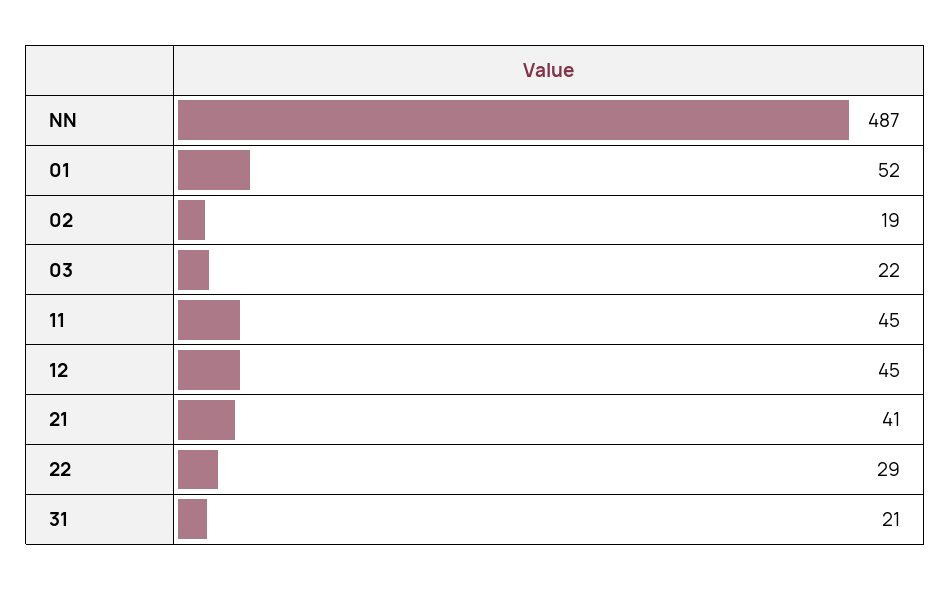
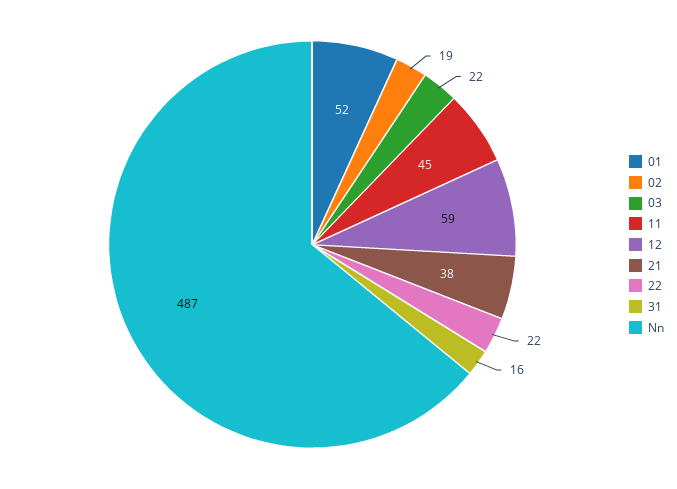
  {
    "NN": 487,
    "01": 52,
    "02": 19,
    "03": 22,
    "11": 45,
-   "12": 45,
+   "12": 59,
-   "21": 41,
+   "21": 38,
-   "22": 29,
+   "22": 22,
-   "31": 21
+   "31": 16
  }

